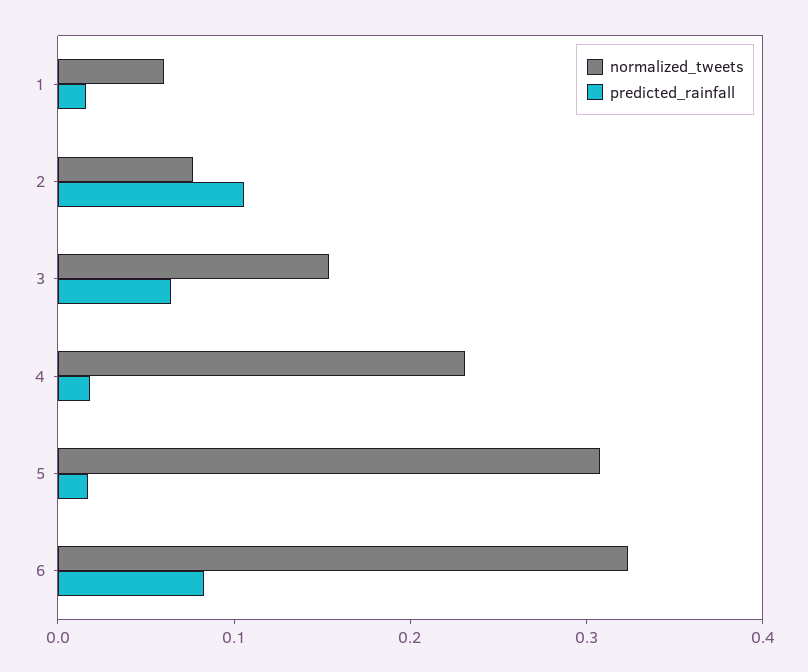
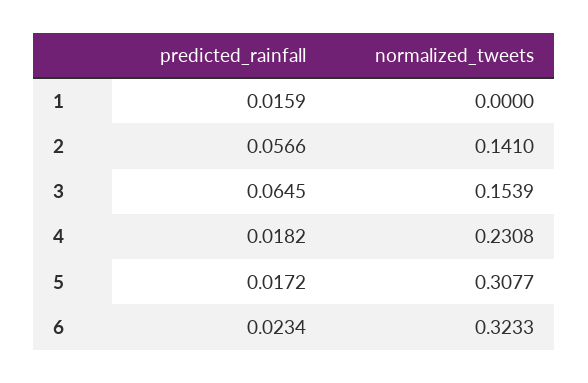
  {
    "normalized_tweets": {
-     "1": 0.06,
+     "1": 0,
-     "2": 0.08,
+     "2": 0.141,
      "3": 0.1539,
      "4": 0.2308,
      "5": 0.3077,
      "6": 0.3233
    },
    "predicted_rainfall": {
      "1": 0.0159,
-     "2": 0.1,
+     "2": 0.0566,
      "3": 0.0645,
      "4": 0.0182,
      "5": 0.0172,
-     "6": 0.08
+     "6": 0.0234
    }
  }

